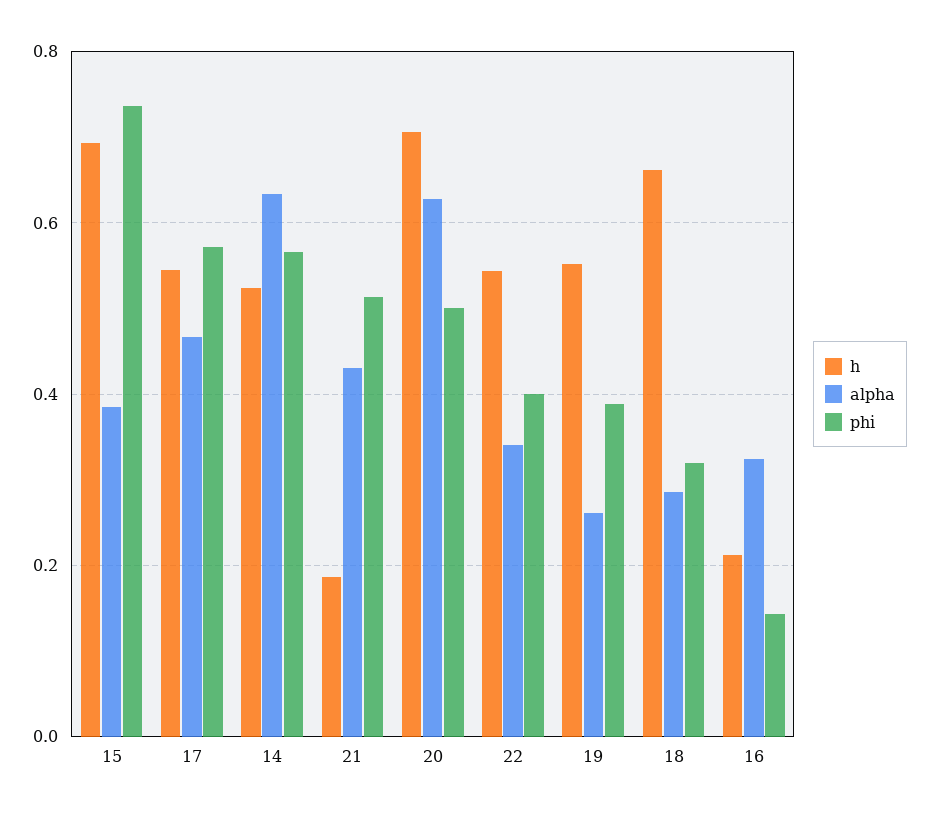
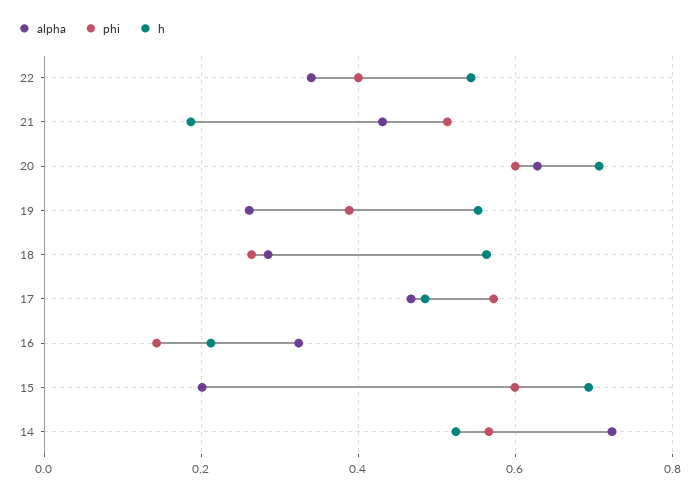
  {
    "h": {
      "15": 0.7,
-     "17": 0.54,
+     "17": 0.48,
      "14": 0.52,
      "21": 0.18,
      "20": 0.7,
      "22": 0.54,
      "19": 0.56,
-     "18": 0.66,
+     "18": 0.56,
      "16": 0.22
    },
    "alpha": {
-     "15": 0.38,
+     "15": 0.2,
      "17": 0.46,
-     "14": 0.64,
+     "14": 0.72,
      "21": 0.44,
      "20": 0.62,
      "22": 0.34,
      "19": 0.26,
      "18": 0.28,
      "16": 0.32
    },
    "phi": {
-     "15": 0.74,
+     "15": 0.6,
      "17": 0.58,
      "14": 0.56,
      "21": 0.52,
-     "20": 0.5,
+     "20": 0.6,
      "22": 0.4,
      "19": 0.38,
-     "18": 0.32,
+     "18": 0.26,
      "16": 0.14
    }
  }

